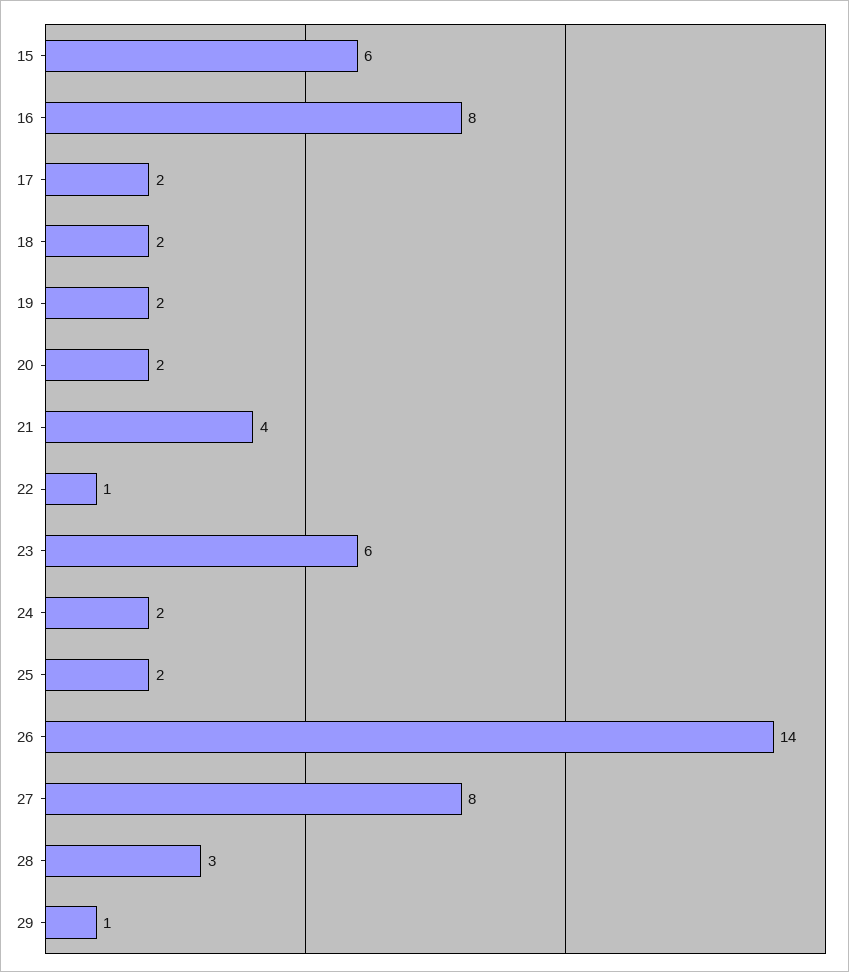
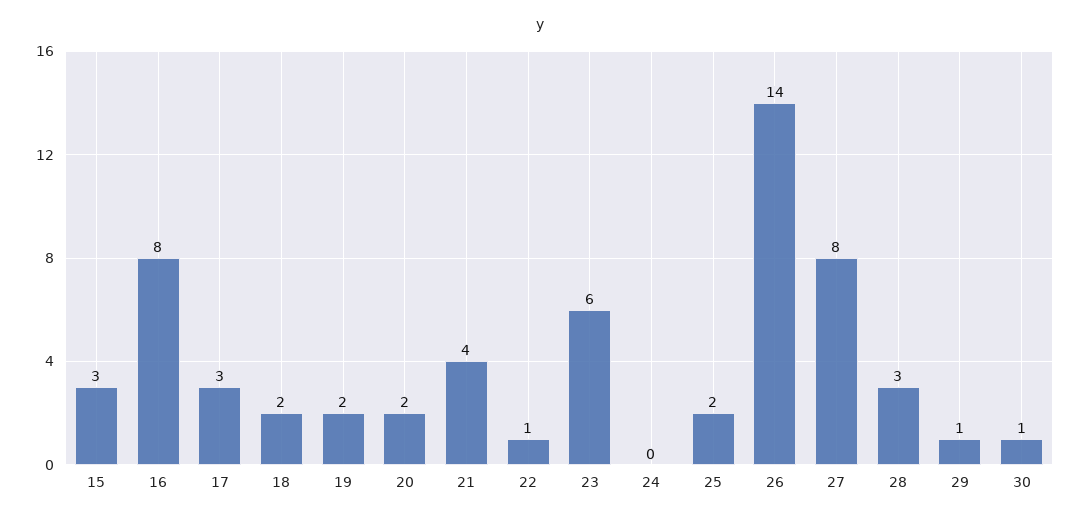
  {
-   "15": 6,
+   "15": 3,
    "16": 8,
-   "17": 2,
+   "17": 3,
    "18": 2,
    "19": 2,
    "20": 2,
    "21": 4,
    "22": 1,
    "23": 6,
-   "24": 2,
+   "24": 0,
    "25": 2,
    "26": 14,
    "27": 8,
    "28": 3,
-   "29": 1
+   "29": 1,
+   "30": 1
  }

